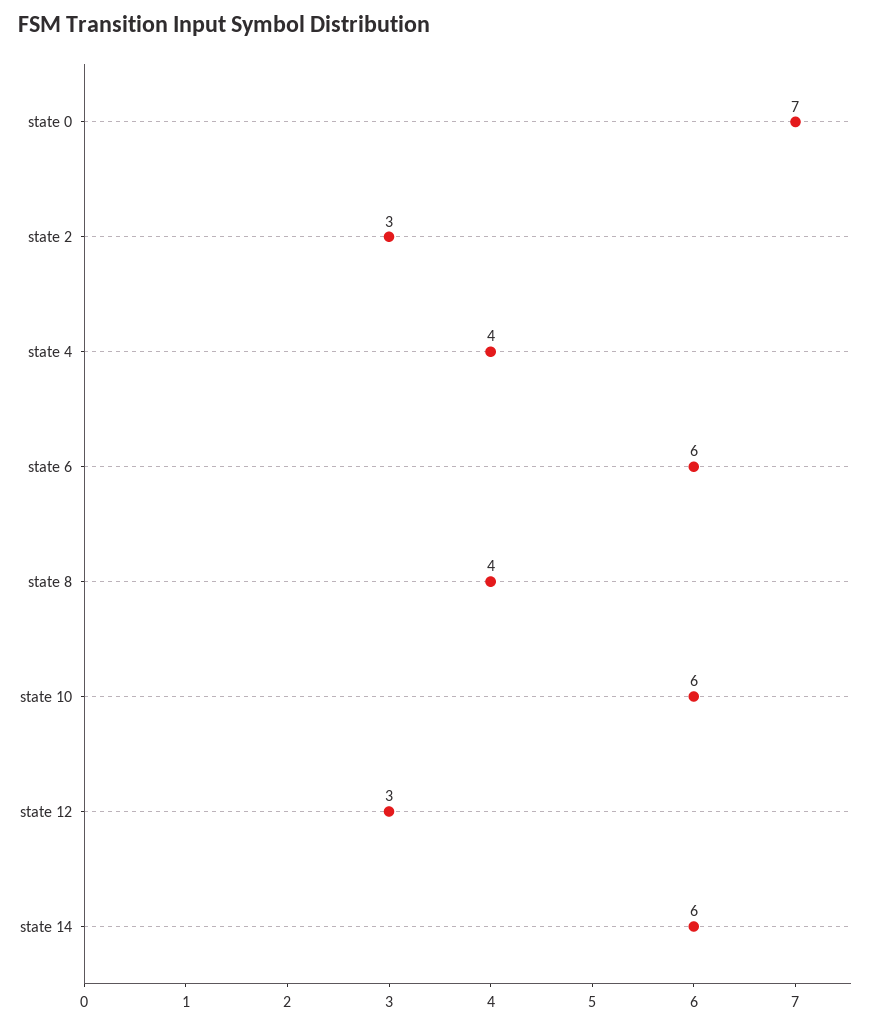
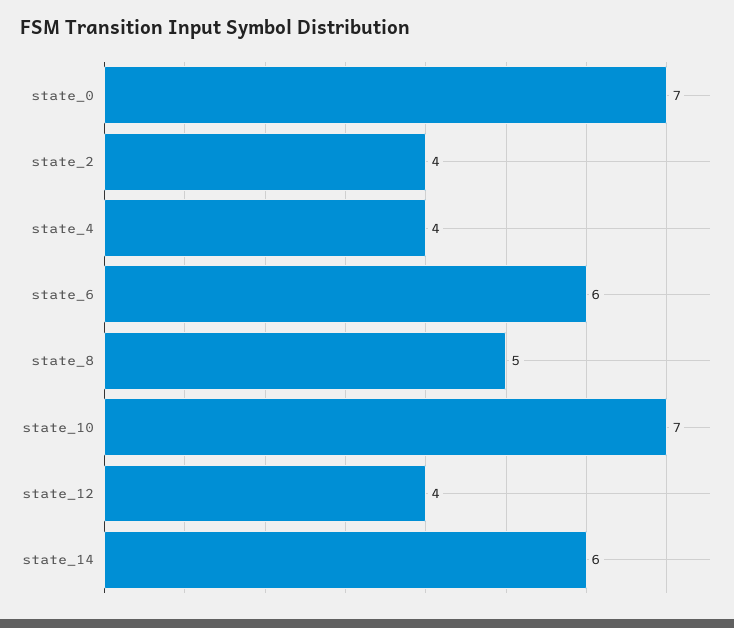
  {
    "state 0": 7,
-   "state 2": 3,
+   "state 2": 4,
    "state 4": 4,
    "state 6": 6,
-   "state 8": 4,
+   "state 8": 5,
-   "state 10": 6,
+   "state 10": 7,
-   "state 12": 3,
+   "state 12": 4,
    "state 14": 6
  }

